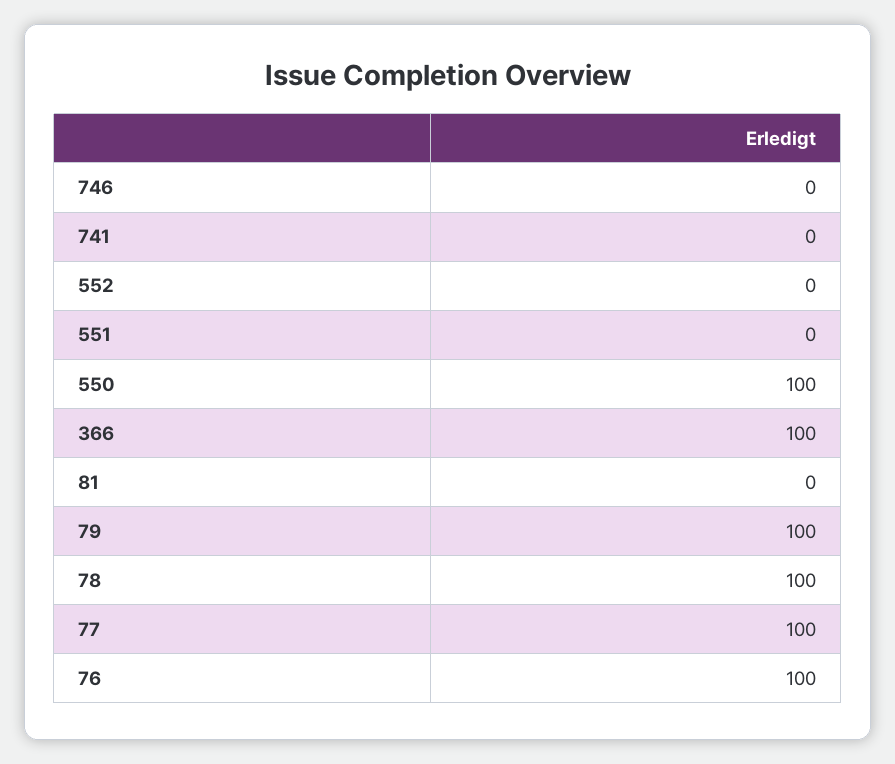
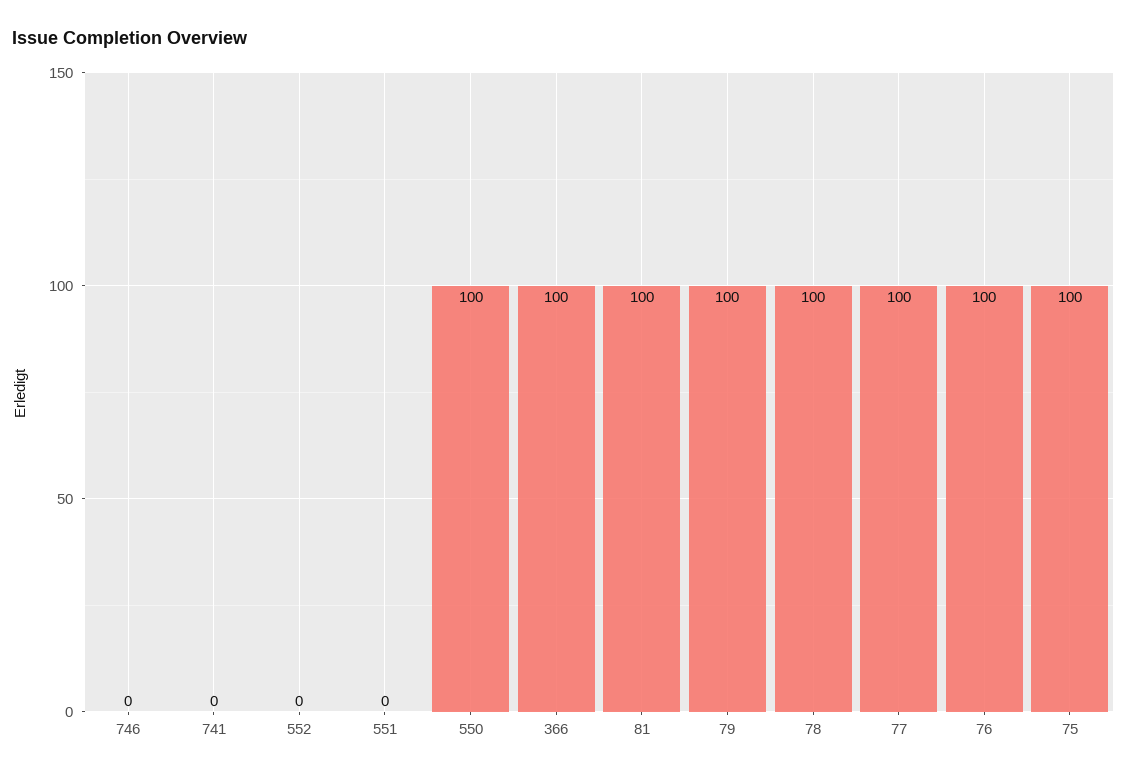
  {
    "746": 0,
    "741": 0,
    "552": 0,
    "551": 0,
    "550": 100,
    "366": 100,
-   "81": 0,
+   "81": 100,
    "79": 100,
    "78": 100,
    "77": 100,
-   "76": 100
+   "76": 100,
+   "75": 100
  }

